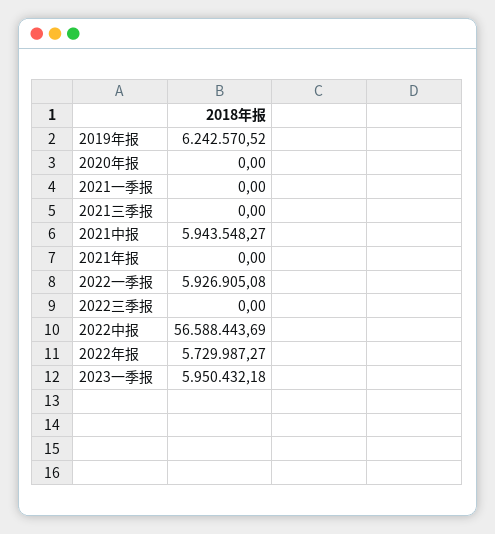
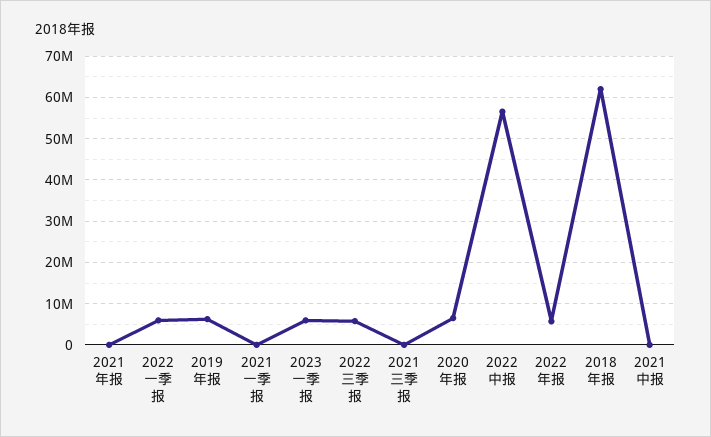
  {
    "2019年报": 6242570.52,
-   "2020年报": 0,
+   "2020年报": 6000000,
    "2021一季报": 0,
    "2021三季报": 0,
-   "2021中报": 5943548.27,
+   "2021中报": 0,
    "2021年报": 0,
    "2022一季报": 5926905.08,
-   "2022三季报": 0,
+   "2022三季报": 6000000,
    "2022中报": 56588443.69,
    "2022年报": 5729987.27,
-   "2023一季报": 5950432.18
+   "2023一季报": 5950432.18,
+   "2018年报": 62000000
  }

